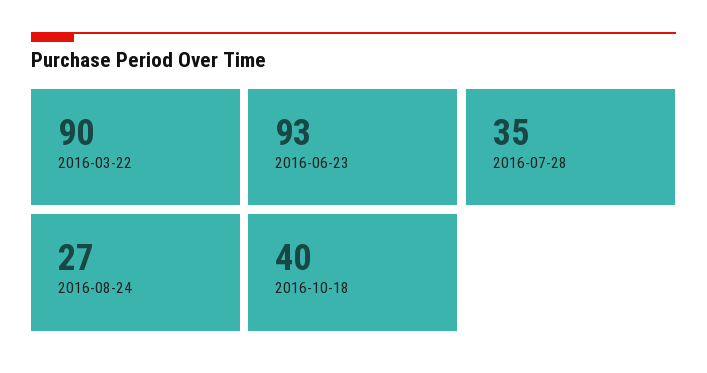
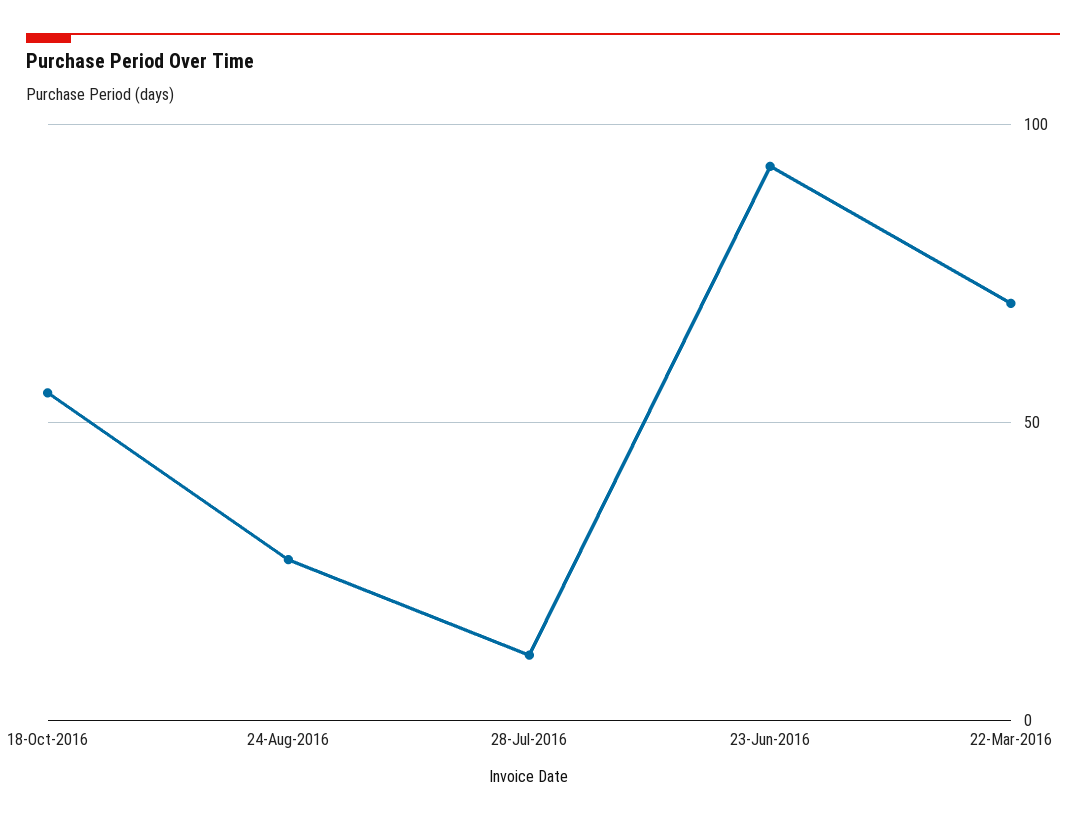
  {
-   "2016-03-22": 90,
+   "2016-03-22": 70,
    "2016-06-23": 93,
-   "2016-07-28": 35,
+   "2016-07-28": 10,
    "2016-08-24": 27,
-   "2016-10-18": 40
+   "2016-10-18": 55
  }

